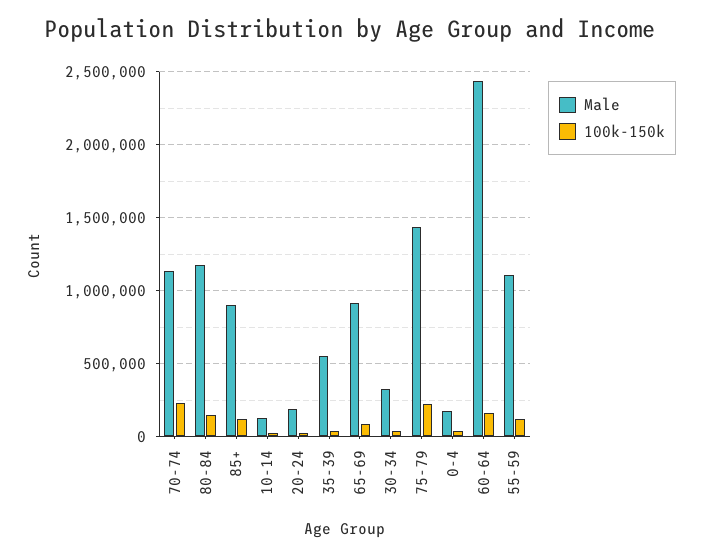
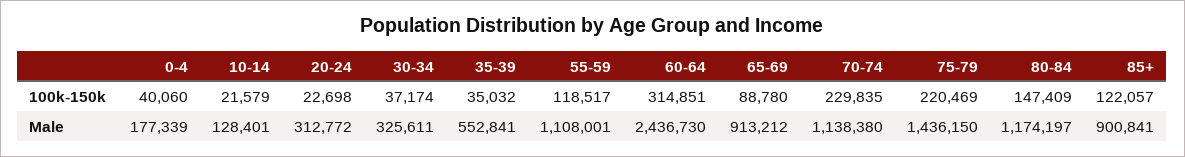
  {
    "Male": {
      "70-74": 1138380,
      "80-84": 1174197,
      "85+": 900841,
      "10-14": 128401,
-     "20-24": 200000,
+     "20-24": 312772,
      "35-39": 552841,
      "65-69": 913212,
      "30-34": 325611,
      "75-79": 1436150,
      "0-4": 177339,
      "60-64": 2436730,
      "55-59": 1108001
    },
    "100k-150k": {
      "70-74": 229835,
      "80-84": 147409,
      "85+": 122057,
      "10-14": 21579,
      "20-24": 22698,
      "35-39": 35032,
      "65-69": 88780,
      "30-34": 37174,
      "75-79": 220469,
      "0-4": 40060,
-     "60-64": 150000,
+     "60-64": 314851,
      "55-59": 118517
    }
  }

